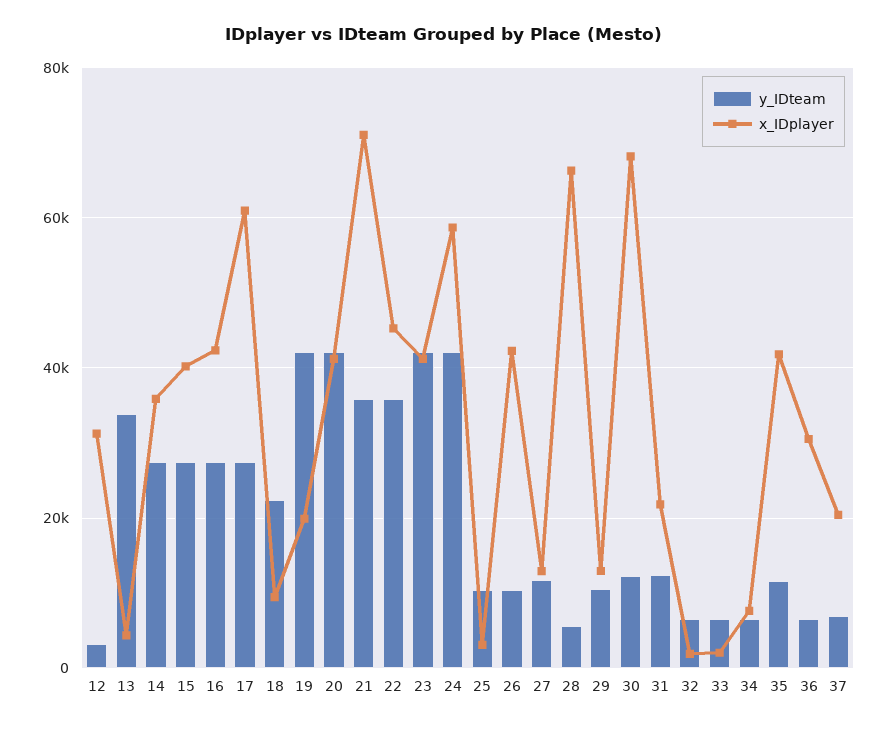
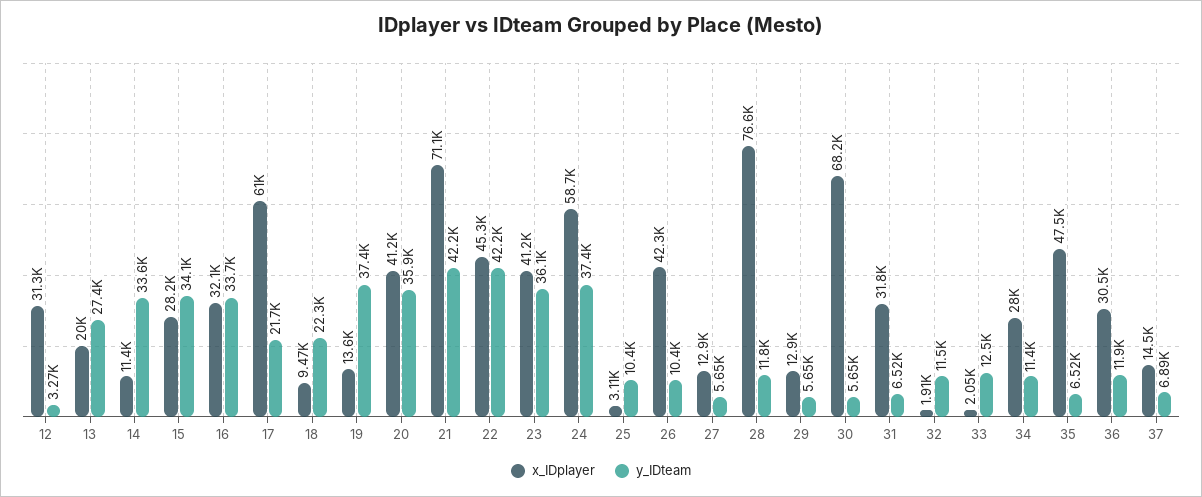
  {
    "y_IDteam": {
      "12": 3270,
-     "13": 34000,
+     "13": 27400,
-     "14": 28000,
+     "14": 33600,
-     "15": 28000,
+     "15": 34100,
-     "16": 28000,
+     "16": 33700,
-     "17": 28000,
+     "17": 21700,
      "18": 22300,
-     "19": 42000,
+     "19": 37400,
-     "20": 42000,
+     "20": 35900,
-     "21": 36000,
+     "21": 42200,
-     "22": 36000,
+     "22": 42200,
-     "23": 42000,
+     "23": 36100,
-     "24": 42000,
+     "24": 37400,
      "25": 10400,
      "26": 10400,
-     "27": 12000,
+     "27": 5650,
-     "28": 6000,
+     "28": 11800,
-     "29": 10000,
+     "29": 5650,
-     "30": 12000,
+     "30": 5650,
-     "31": 12000,
+     "31": 6520,
-     "32": 6000,
+     "32": 11500,
-     "33": 6000,
+     "33": 12500,
-     "34": 6000,
+     "34": 11400,
-     "35": 12000,
+     "35": 6520,
-     "36": 6000,
+     "36": 11900,
      "37": 6890
    },
    "x_IDplayer": {
      "12": 31300,
-     "13": 4000,
+     "13": 20000,
-     "14": 36000,
+     "14": 11400,
-     "15": 40000,
+     "15": 28200,
-     "16": 42000,
+     "16": 32100,
      "17": 61000,
      "18": 9470,
-     "19": 20000,
+     "19": 13600,
      "20": 41200,
      "21": 71100,
      "22": 45300,
      "23": 41200,
      "24": 58700,
      "25": 3110,
      "26": 42300,
      "27": 12900,
-     "28": 66000,
+     "28": 76600,
      "29": 12900,
      "30": 68200,
-     "31": 22000,
+     "31": 31800,
      "32": 1910,
      "33": 2050,
-     "34": 8000,
+     "34": 28000,
-     "35": 42000,
+     "35": 47500,
      "36": 30500,
-     "37": 20000
+     "37": 14500
    }
  }

